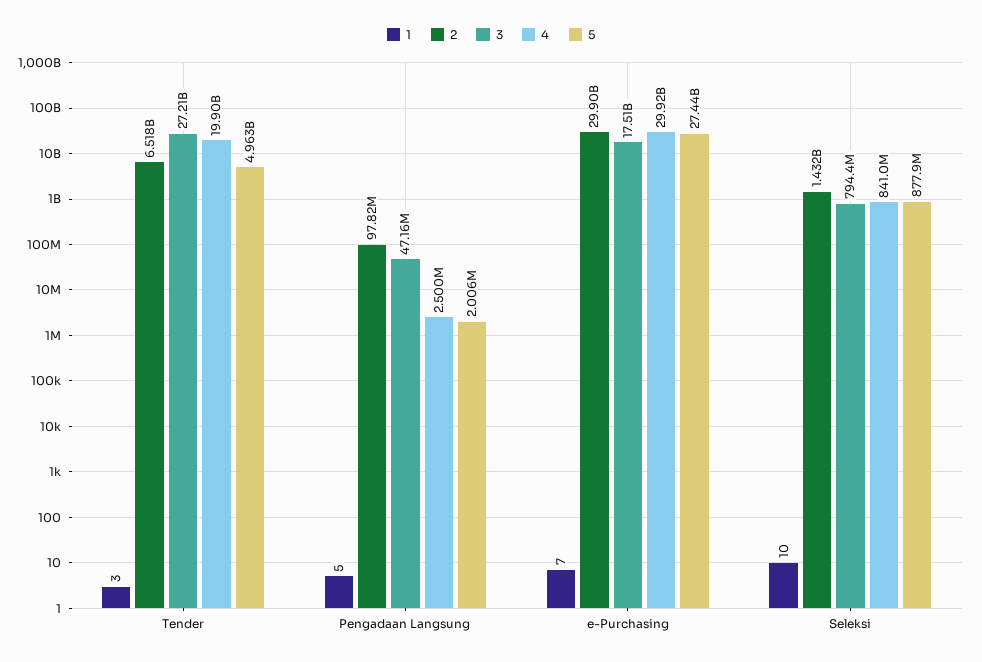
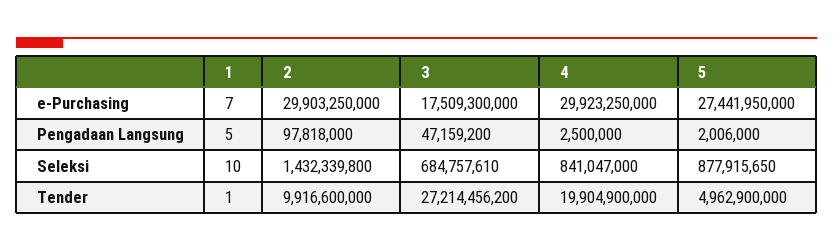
  {
    "1": {
-     "Tender": 3,
+     "Tender": 1,
      "Pengadaan Langsung": 5,
      "e-Purchasing": 7,
      "Seleksi": 10
    },
    "2": {
-     "Tender": 6518000000,
+     "Tender": 9916600000,
      "Pengadaan Langsung": 97818000,
      "e-Purchasing": 29903250000,
      "Seleksi": 1432339800
    },
    "3": {
      "Tender": 27214456200,
      "Pengadaan Langsung": 47159200,
      "e-Purchasing": 17509300000,
-     "Seleksi": 794400000
+     "Seleksi": 684757610
    },
    "4": {
      "Tender": 19904900000,
      "Pengadaan Langsung": 2500000,
      "e-Purchasing": 29923250000,
      "Seleksi": 841047000
    },
    "5": {
      "Tender": 4962900000,
      "Pengadaan Langsung": 2006000,
      "e-Purchasing": 27441950000,
      "Seleksi": 877915650
    }
  }

